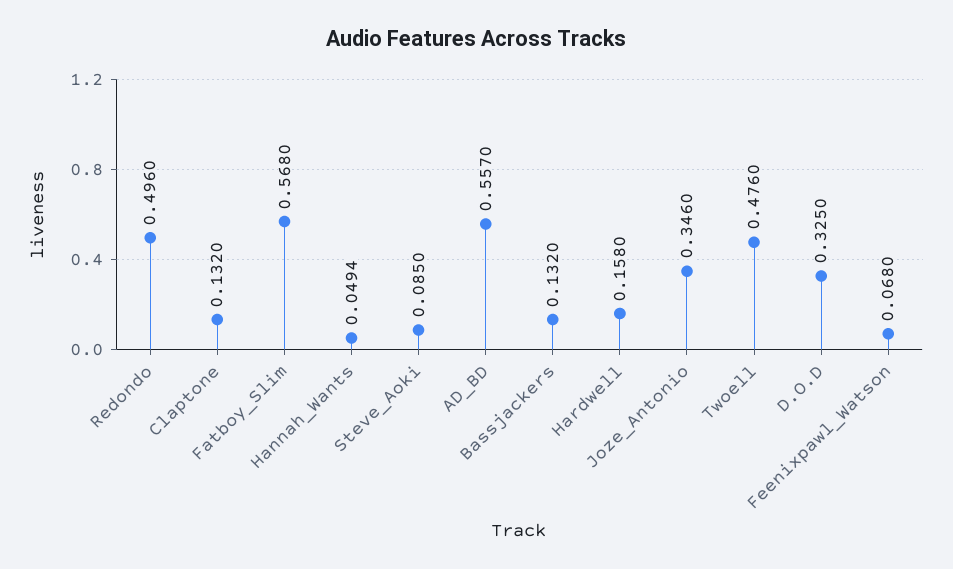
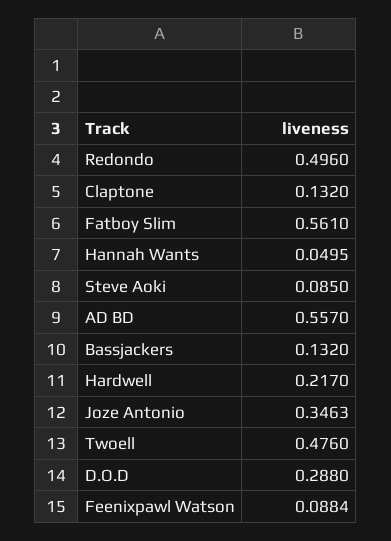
  {
    "Redondo": 0.496,
    "Claptone": 0.132,
-   "Fatboy_Slim": 0.568,
+   "Fatboy_Slim": 0.561,
-   "Hannah_Wants": 0.0494,
+   "Hannah_Wants": 0.0495,
    "Steve_Aoki": 0.085,
    "AD_BD": 0.557,
    "Bassjackers": 0.132,
-   "Hardwell": 0.158,
+   "Hardwell": 0.217,
-   "Joze_Antonio": 0.346,
+   "Joze_Antonio": 0.3463,
    "Twoell": 0.476,
-   "D.O.D": 0.325,
+   "D.O.D": 0.288,
-   "Feenixpawl_Watson": 0.068
+   "Feenixpawl_Watson": 0.0884
  }

